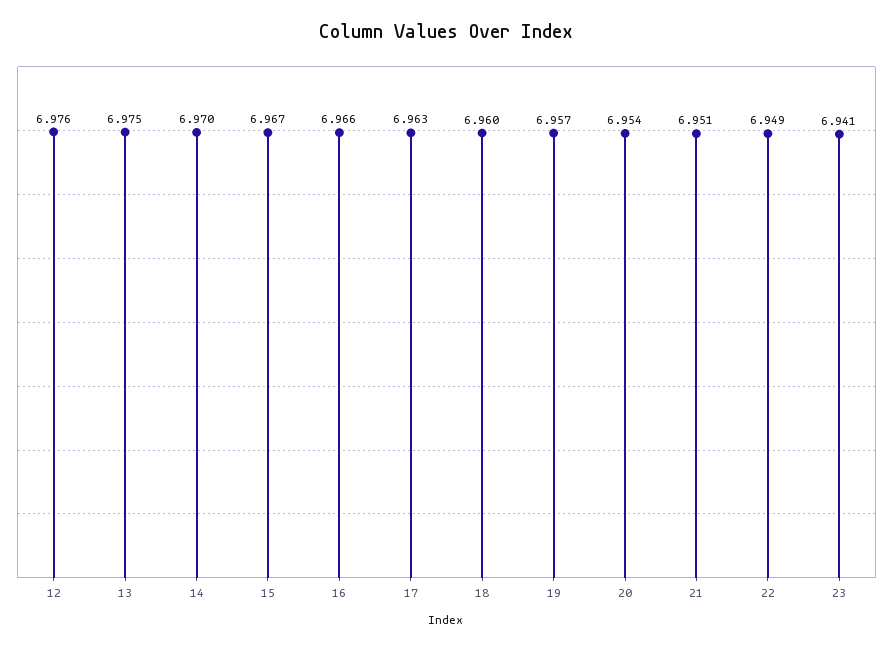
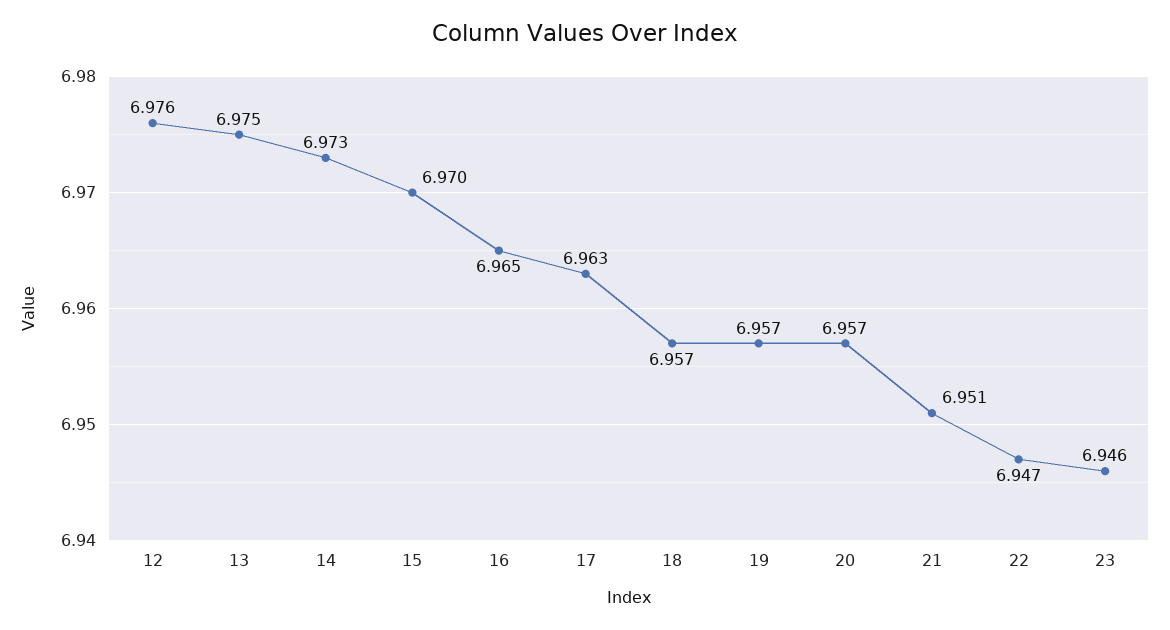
  {
    "12": 6.976,
    "13": 6.975,
-   "14": 6.97,
+   "14": 6.973,
-   "15": 6.967,
+   "15": 6.97,
-   "16": 6.966,
+   "16": 6.965,
    "17": 6.963,
-   "18": 6.96,
+   "18": 6.957,
    "19": 6.957,
-   "20": 6.954,
+   "20": 6.957,
    "21": 6.951,
-   "22": 6.949,
+   "22": 6.947,
-   "23": 6.941
+   "23": 6.946
  }

